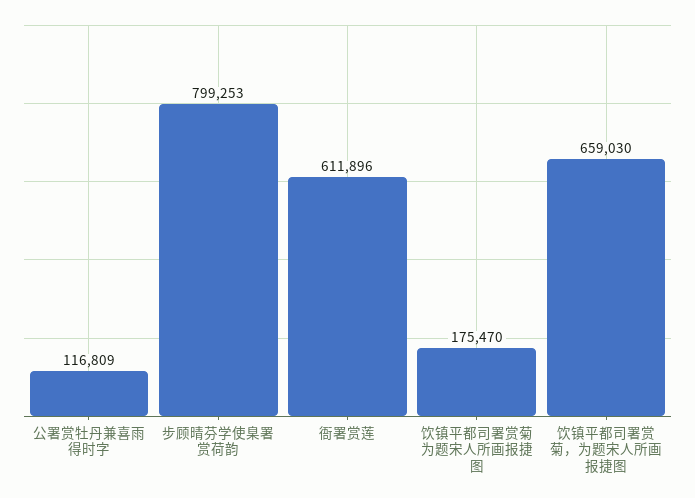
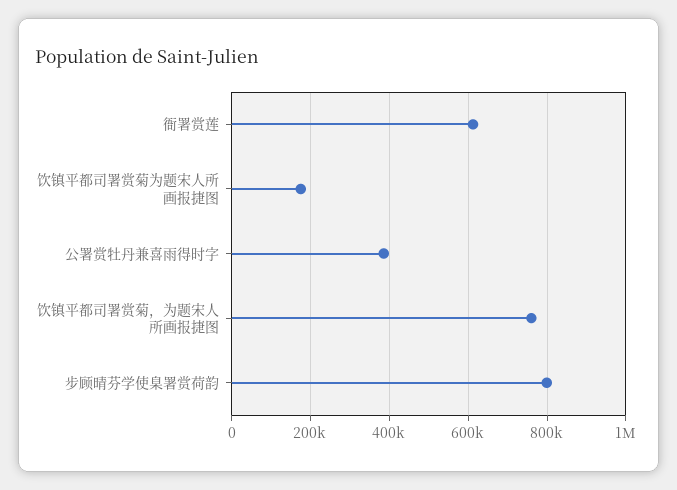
  {
-   "公署赏牡丹兼喜雨得时字": 116809,
+   "公署赏牡丹兼喜雨得时字": 380000,
    "步顾晴芬学使臬署赏荷韵": 799253,
    "衙署赏莲": 611896,
    "饮镇平都司署赏菊为题宋人所画报捷图": 175470,
-   "饮镇平都司署赏菊，为题宋人所画报捷图": 659030
+   "饮镇平都司署赏菊，为题宋人所画报捷图": 760000
  }

